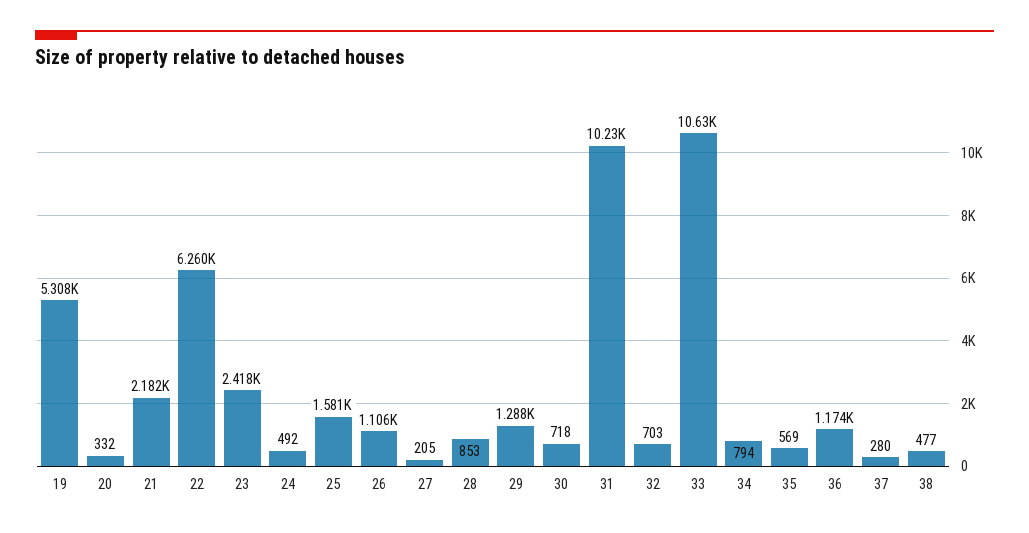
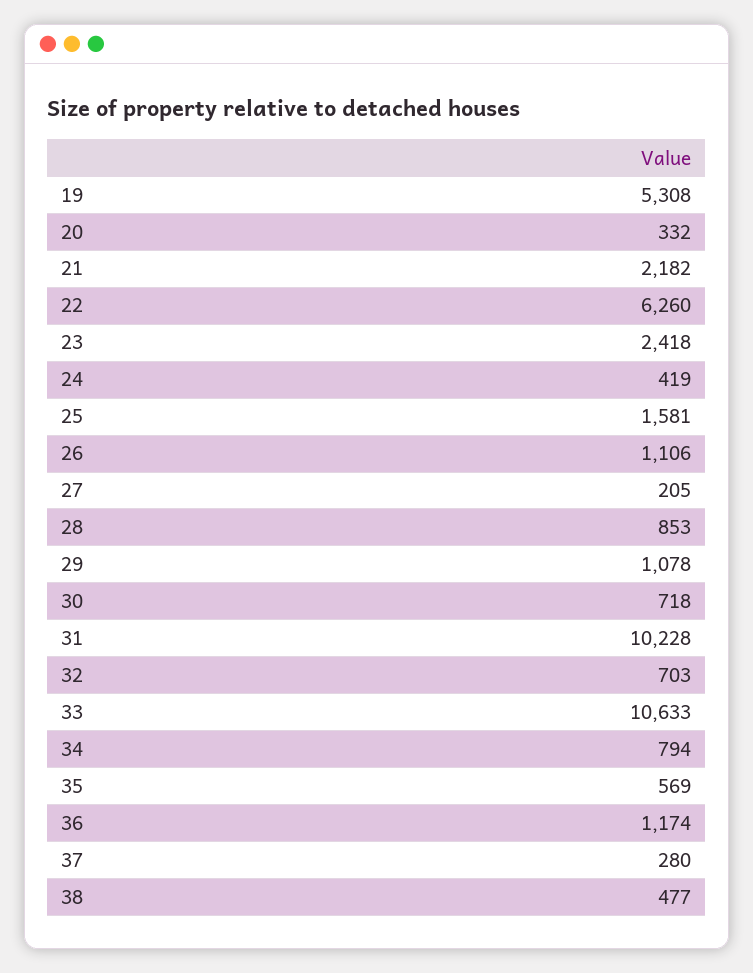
  {
    "19": 5308,
    "20": 332,
    "21": 2182,
    "22": 6260,
    "23": 2418,
-   "24": 492,
+   "24": 419,
    "25": 1581,
    "26": 1106,
    "27": 205,
    "28": 853,
-   "29": 1288,
+   "29": 1078,
    "30": 718,
    "31": 10228,
    "32": 703,
    "33": 10633,
    "34": 794,
    "35": 569,
    "36": 1174,
    "37": 280,
    "38": 477
  }

